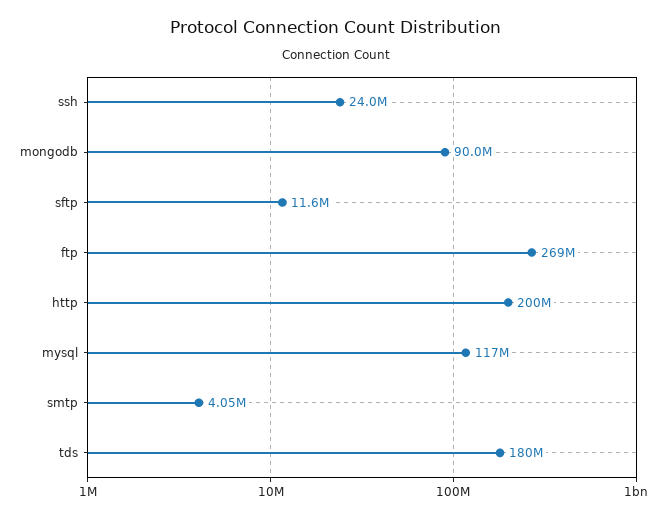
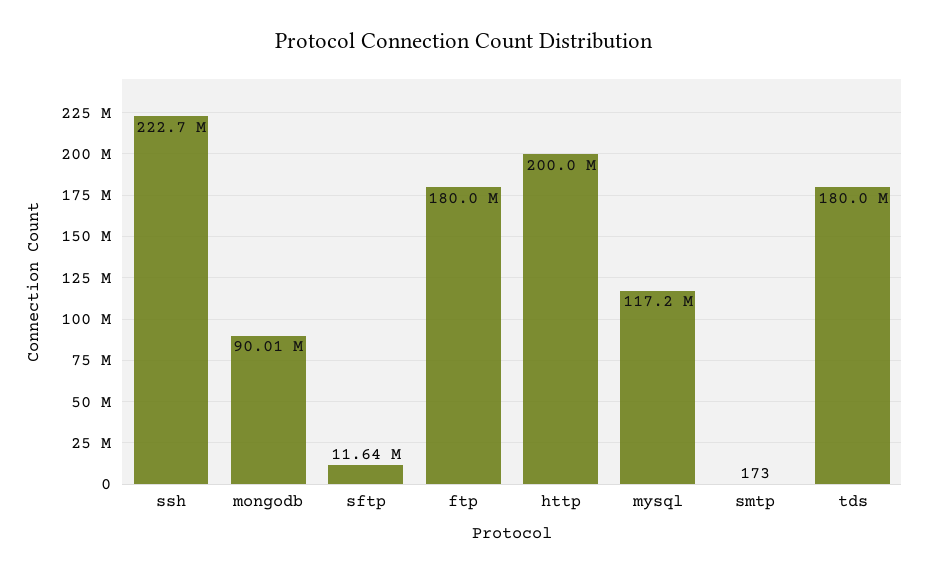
  {
-   "ssh": 24000000,
+   "ssh": 222700000,
    "mongodb": 90010000,
    "sftp": 11640000,
-   "ftp": 269000000,
+   "ftp": 180000000,
    "http": 200000000,
    "mysql": 117200000,
-   "smtp": 4050000,
+   "smtp": 173,
    "tds": 180000000
  }

